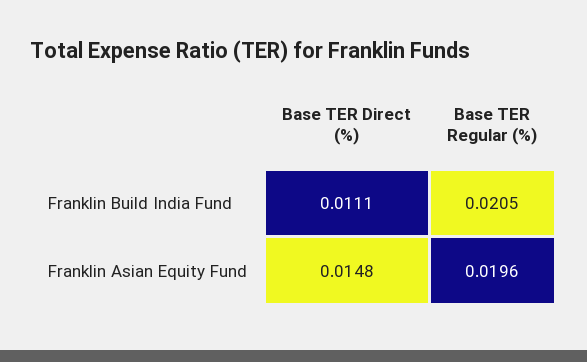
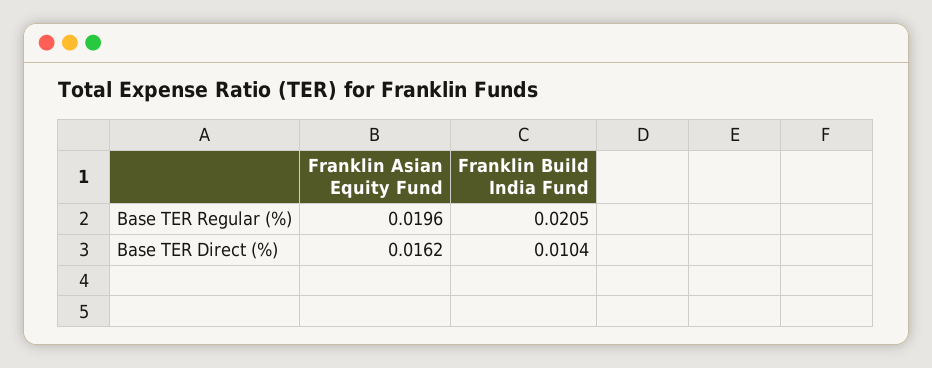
  {
    "Base TER Direct (%)": {
-     "Franklin Build India Fund": 0.0111,
+     "Franklin Build India Fund": 0.0104,
-     "Franklin Asian Equity Fund": 0.0148
+     "Franklin Asian Equity Fund": 0.0162
    },
    "Base TER Regular (%)": {
      "Franklin Build India Fund": 0.0205,
      "Franklin Asian Equity Fund": 0.0196
    }
  }

